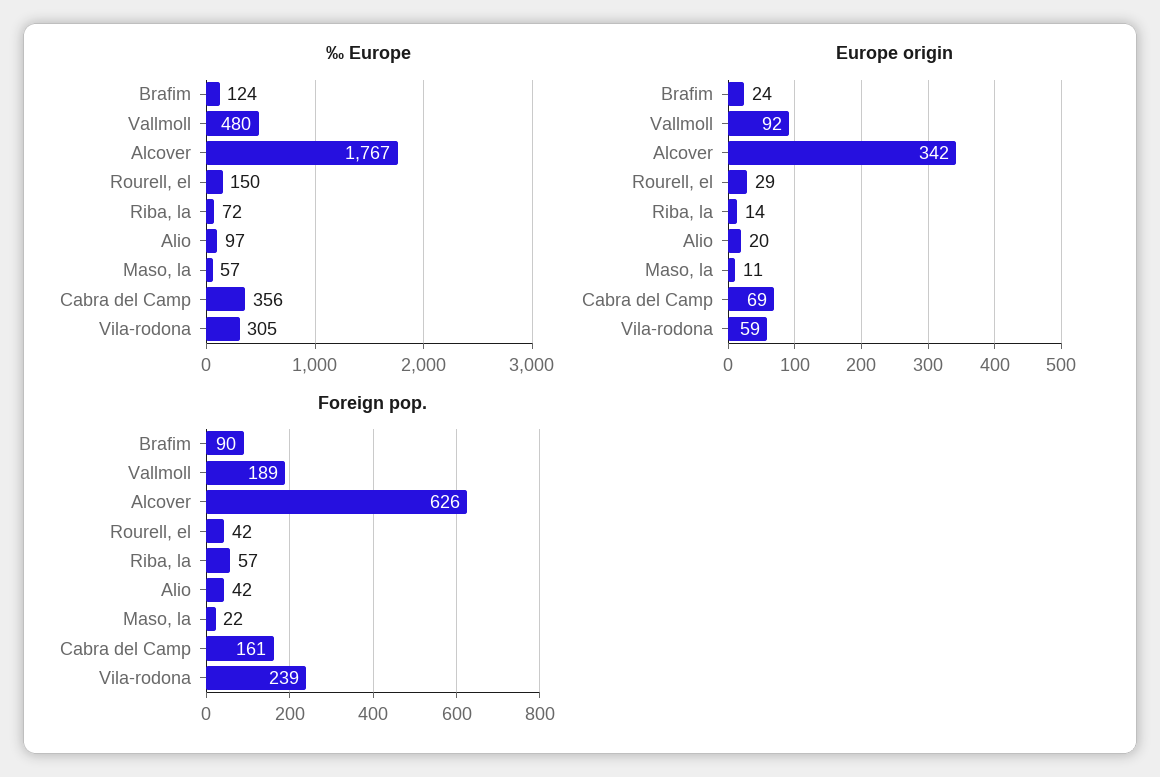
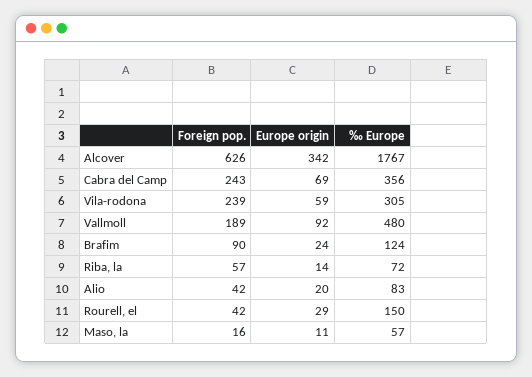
  {
    "‰ Europe": {
      "Brafim": 124,
      "Vallmoll": 480,
      "Alcover": 1767,
      "Rourell, el": 150,
      "Riba, la": 72,
-     "Alio": 97,
+     "Alio": 83,
      "Maso, la": 57,
      "Cabra del Camp": 356,
      "Vila-rodona": 305
    },
    "Europe origin": {
      "Brafim": 24,
      "Vallmoll": 92,
      "Alcover": 342,
      "Rourell, el": 29,
      "Riba, la": 14,
      "Alio": 20,
      "Maso, la": 11,
      "Cabra del Camp": 69,
      "Vila-rodona": 59
    },
    "Foreign pop.": {
      "Brafim": 90,
      "Vallmoll": 189,
      "Alcover": 626,
      "Rourell, el": 42,
      "Riba, la": 57,
      "Alio": 42,
-     "Maso, la": 22,
+     "Maso, la": 16,
-     "Cabra del Camp": 161,
+     "Cabra del Camp": 243,
      "Vila-rodona": 239
    }
  }

